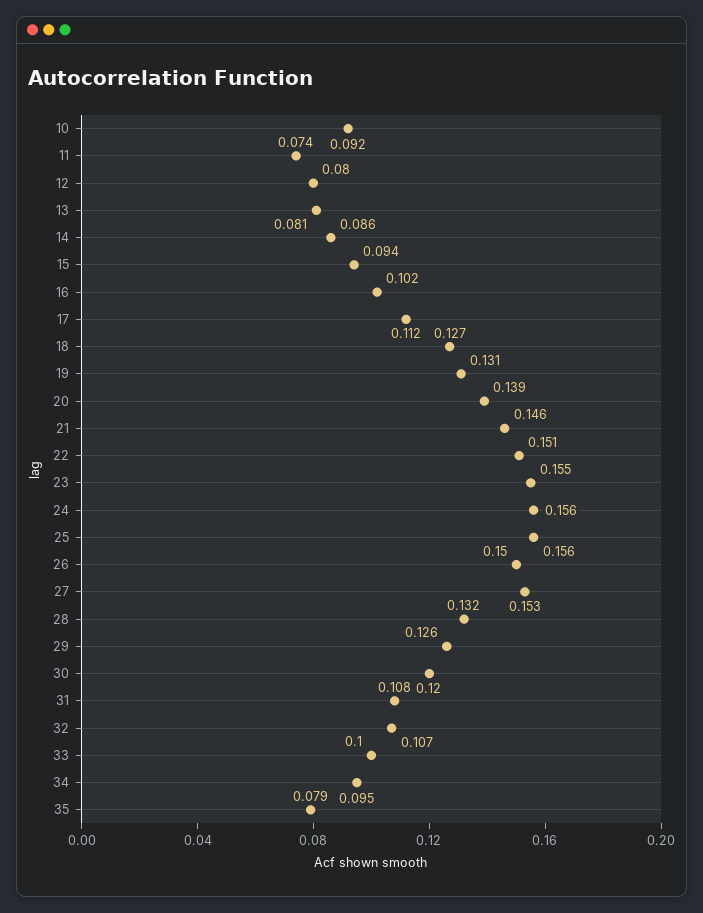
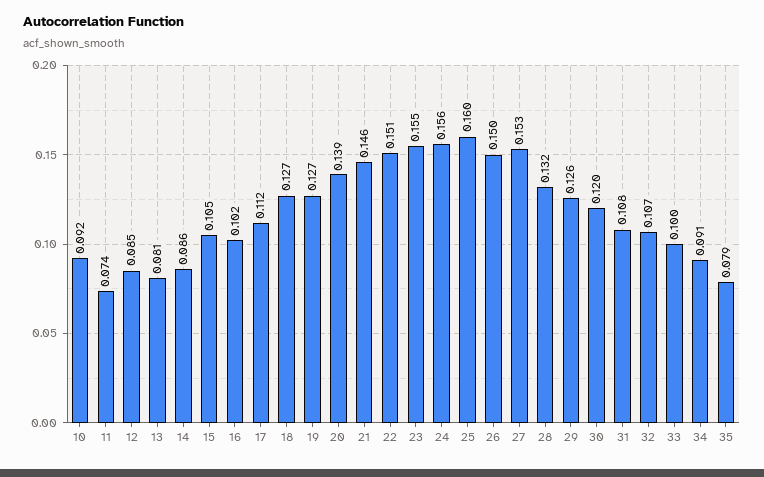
  {
    "10": 0.092,
    "11": 0.074,
-   "12": 0.08,
+   "12": 0.085,
    "13": 0.081,
    "14": 0.086,
-   "15": 0.094,
+   "15": 0.105,
    "16": 0.102,
    "17": 0.112,
    "18": 0.127,
-   "19": 0.131,
+   "19": 0.127,
    "20": 0.139,
    "21": 0.146,
    "22": 0.151,
    "23": 0.155,
    "24": 0.156,
-   "25": 0.156,
+   "25": 0.16,
    "26": 0.15,
    "27": 0.153,
    "28": 0.132,
    "29": 0.126,
    "30": 0.12,
    "31": 0.108,
    "32": 0.107,
    "33": 0.1,
-   "34": 0.095,
+   "34": 0.091,
    "35": 0.079
  }

